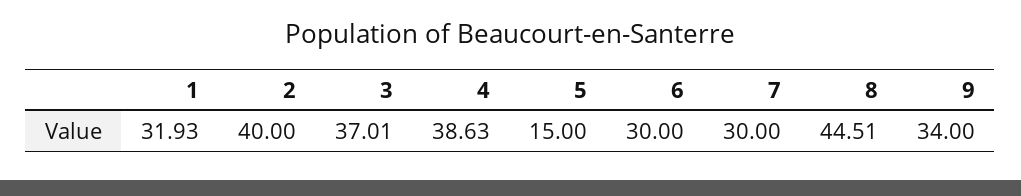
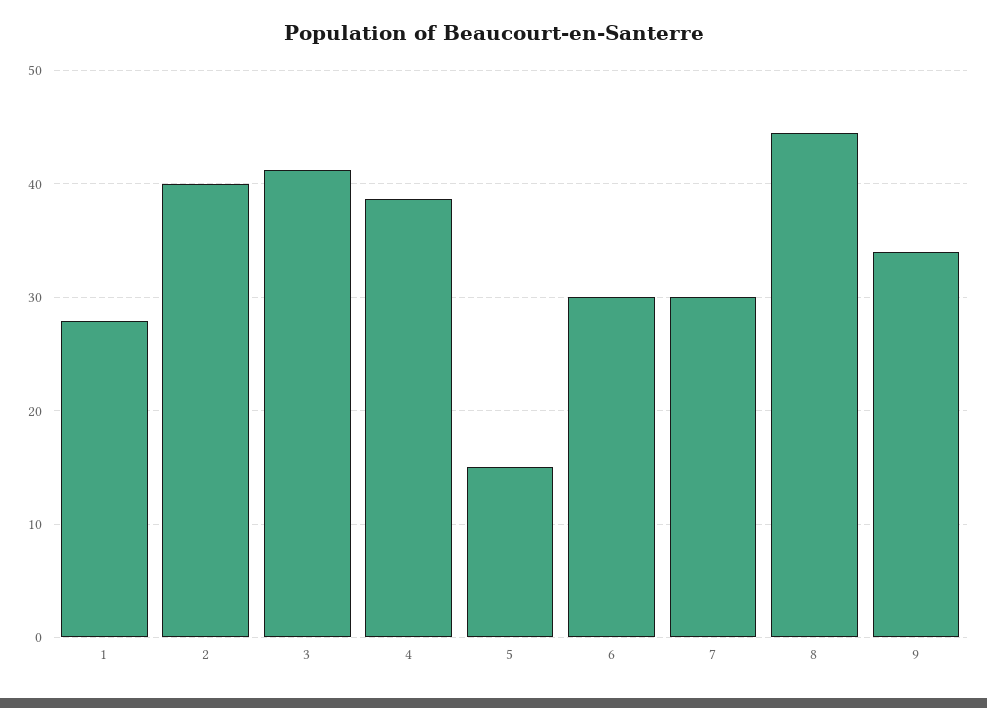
  {
-   "1": 31.93,
+   "1": 28,
    "2": 40,
-   "3": 37.01,
+   "3": 41,
    "4": 38.63,
    "5": 15,
    "6": 30,
    "7": 30,
    "8": 44.51,
    "9": 34
  }

